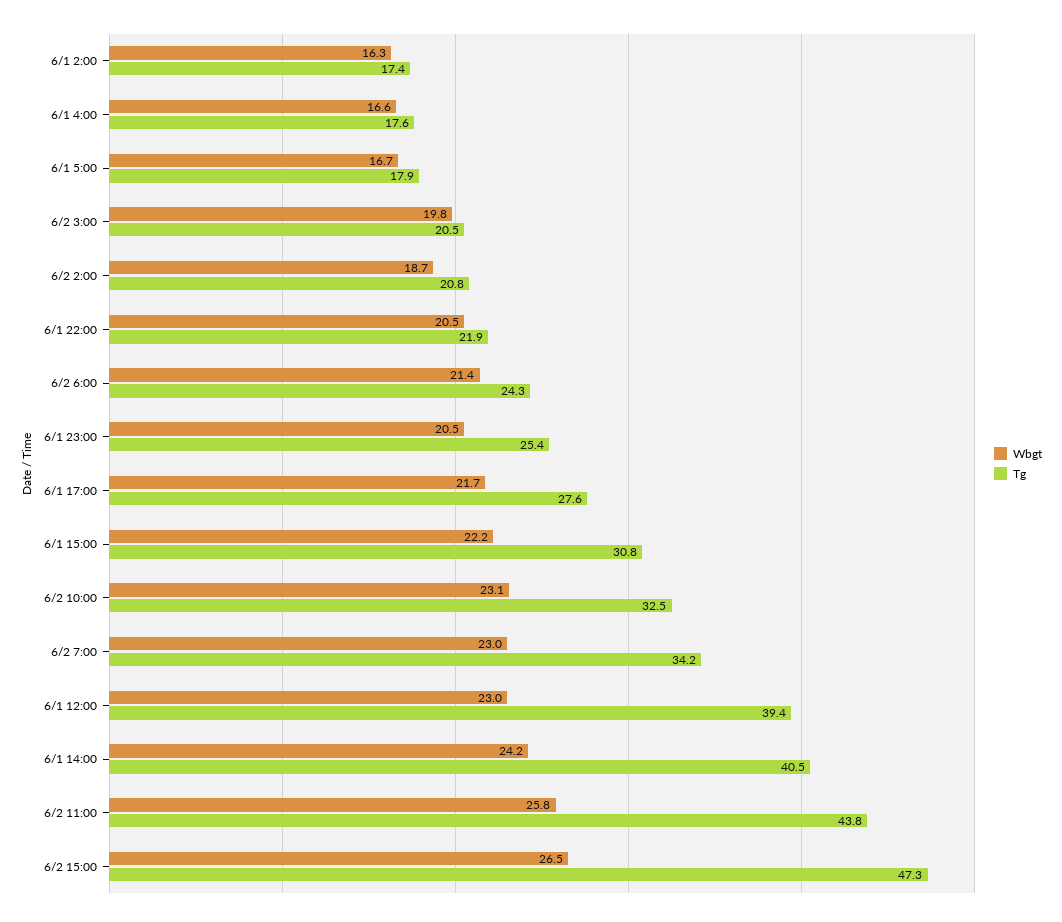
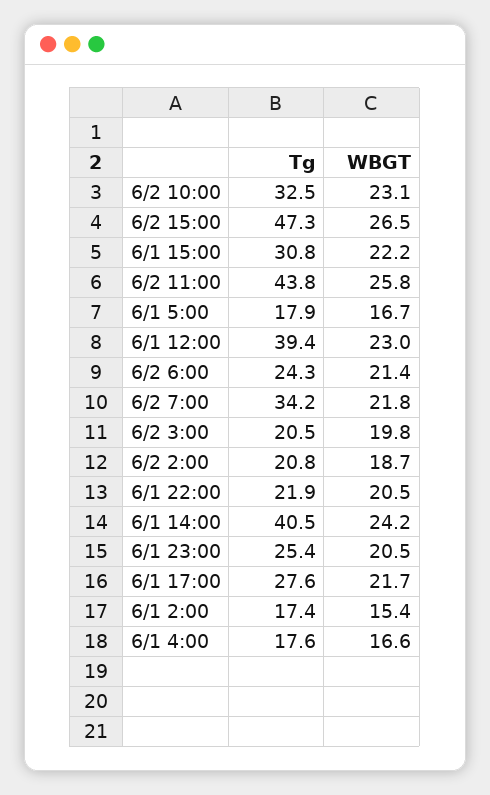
  {
    "Wbgt": {
-     "6/1 2:00": 16.3,
+     "6/1 2:00": 15.4,
      "6/1 4:00": 16.6,
      "6/1 5:00": 16.7,
      "6/2 3:00": 19.8,
      "6/2 2:00": 18.7,
      "6/1 22:00": 20.5,
      "6/2 6:00": 21.4,
      "6/1 23:00": 20.5,
      "6/1 17:00": 21.7,
      "6/1 15:00": 22.2,
      "6/2 10:00": 23.1,
-     "6/2 7:00": 23,
+     "6/2 7:00": 21.8,
      "6/1 12:00": 23,
      "6/1 14:00": 24.2,
      "6/2 11:00": 25.8,
      "6/2 15:00": 26.5
    },
    "Tg": {
      "6/1 2:00": 17.4,
      "6/1 4:00": 17.6,
      "6/1 5:00": 17.9,
      "6/2 3:00": 20.5,
      "6/2 2:00": 20.8,
      "6/1 22:00": 21.9,
      "6/2 6:00": 24.3,
      "6/1 23:00": 25.4,
      "6/1 17:00": 27.6,
      "6/1 15:00": 30.8,
      "6/2 10:00": 32.5,
      "6/2 7:00": 34.2,
      "6/1 12:00": 39.4,
      "6/1 14:00": 40.5,
      "6/2 11:00": 43.8,
      "6/2 15:00": 47.3
    }
  }

